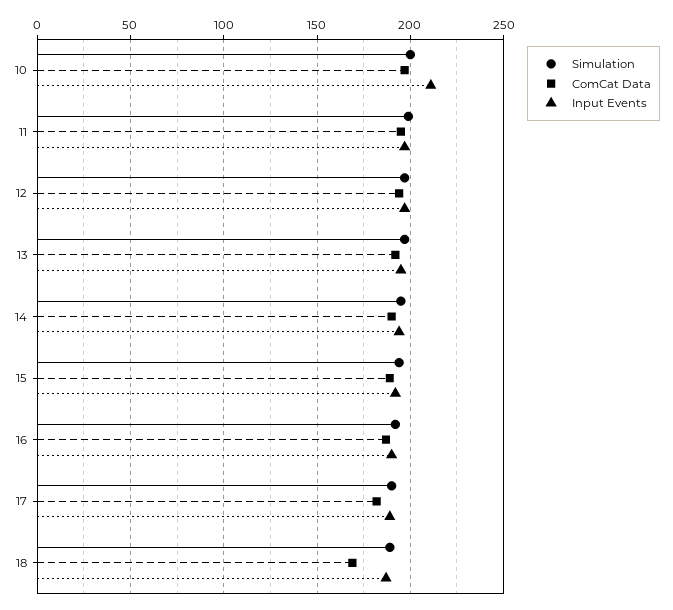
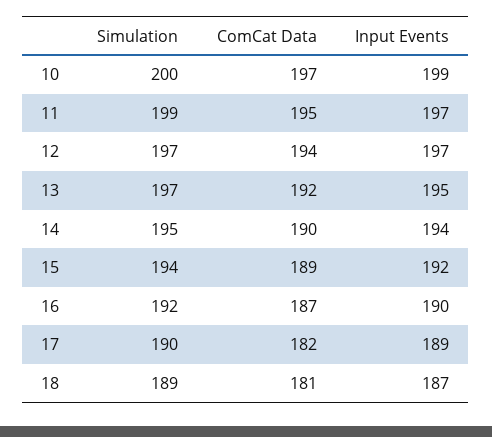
  {
    "Simulation": {
      "10": 200,
      "11": 199,
      "12": 197,
      "13": 197,
      "14": 195,
      "15": 194,
      "16": 192,
      "17": 190,
      "18": 189
    },
    "ComCat Data": {
      "10": 197,
      "11": 195,
      "12": 194,
      "13": 192,
      "14": 190,
      "15": 189,
      "16": 187,
      "17": 182,
-     "18": 170
+     "18": 181
    },
    "Input Events": {
-     "10": 210,
+     "10": 199,
      "11": 197,
      "12": 197,
      "13": 195,
      "14": 194,
      "15": 192,
      "16": 190,
      "17": 189,
      "18": 187
    }
  }

